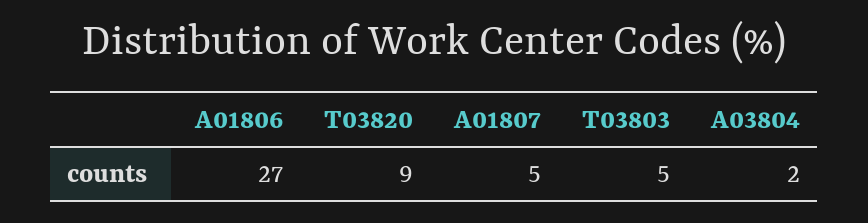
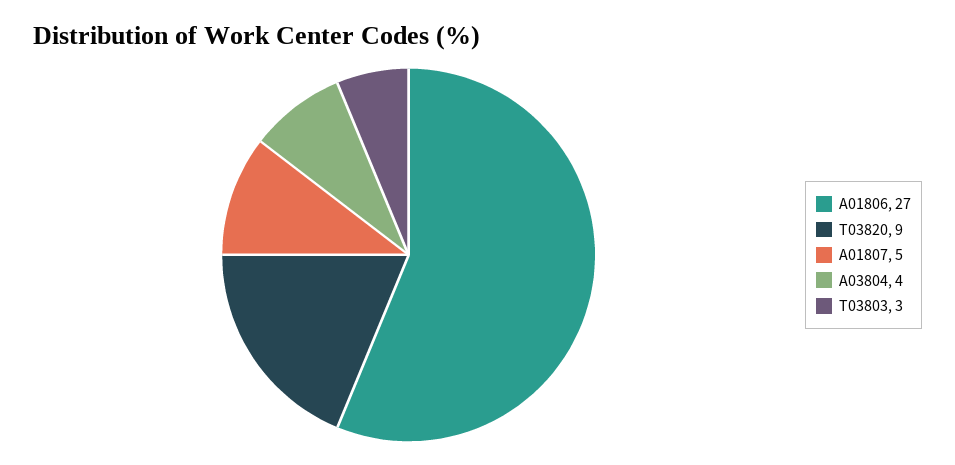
  {
    "A01806": 27,
    "T03820": 9,
    "A01807": 5,
-   "T03803": 5,
+   "T03803": 3,
-   "A03804": 2
+   "A03804": 4
  }

